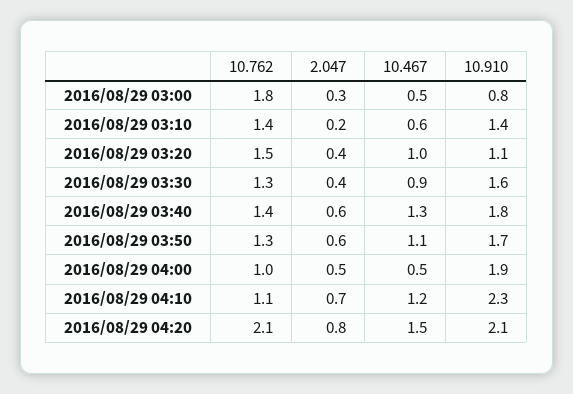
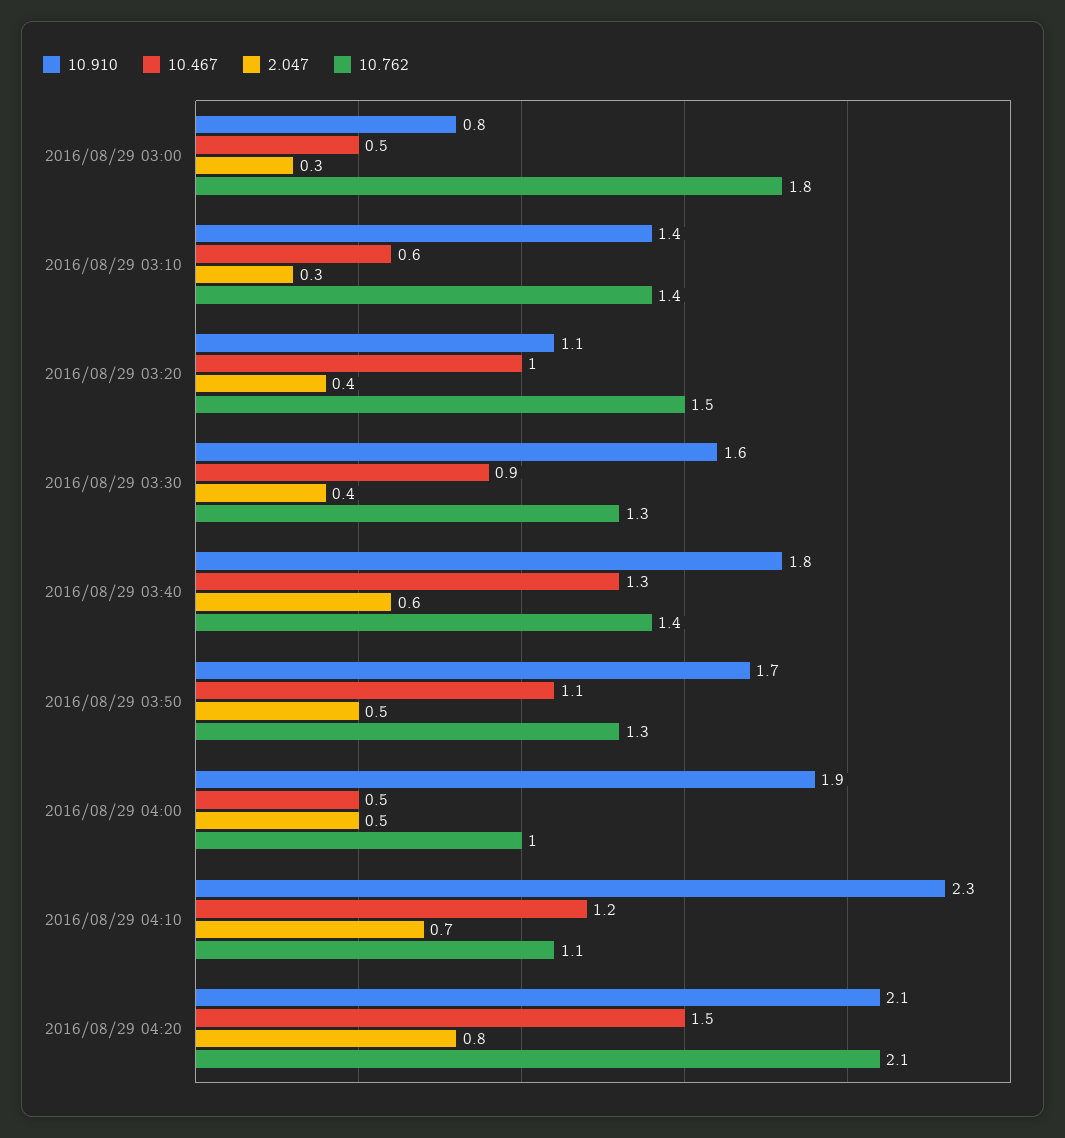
  {
    "10.762": {
      "2016/08/29 03:00": 1.8,
      "2016/08/29 03:10": 1.4,
      "2016/08/29 03:20": 1.5,
      "2016/08/29 03:30": 1.3,
      "2016/08/29 03:40": 1.4,
      "2016/08/29 03:50": 1.3,
      "2016/08/29 04:00": 1,
      "2016/08/29 04:10": 1.1,
      "2016/08/29 04:20": 2.1
    },
    "2.047": {
      "2016/08/29 03:00": 0.3,
-     "2016/08/29 03:10": 0.2,
+     "2016/08/29 03:10": 0.3,
      "2016/08/29 03:20": 0.4,
      "2016/08/29 03:30": 0.4,
      "2016/08/29 03:40": 0.6,
-     "2016/08/29 03:50": 0.6,
+     "2016/08/29 03:50": 0.5,
      "2016/08/29 04:00": 0.5,
      "2016/08/29 04:10": 0.7,
      "2016/08/29 04:20": 0.8
    },
    "10.467": {
      "2016/08/29 03:00": 0.5,
      "2016/08/29 03:10": 0.6,
      "2016/08/29 03:20": 1,
      "2016/08/29 03:30": 0.9,
      "2016/08/29 03:40": 1.3,
      "2016/08/29 03:50": 1.1,
      "2016/08/29 04:00": 0.5,
      "2016/08/29 04:10": 1.2,
      "2016/08/29 04:20": 1.5
    },
    "10.910": {
      "2016/08/29 03:00": 0.8,
      "2016/08/29 03:10": 1.4,
      "2016/08/29 03:20": 1.1,
      "2016/08/29 03:30": 1.6,
      "2016/08/29 03:40": 1.8,
      "2016/08/29 03:50": 1.7,
      "2016/08/29 04:00": 1.9,
      "2016/08/29 04:10": 2.3,
      "2016/08/29 04:20": 2.1
    }
  }

